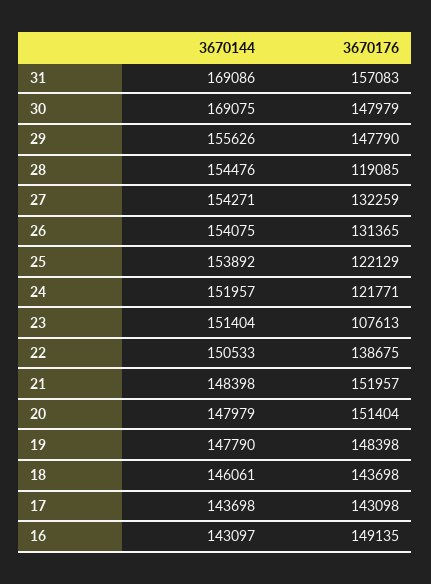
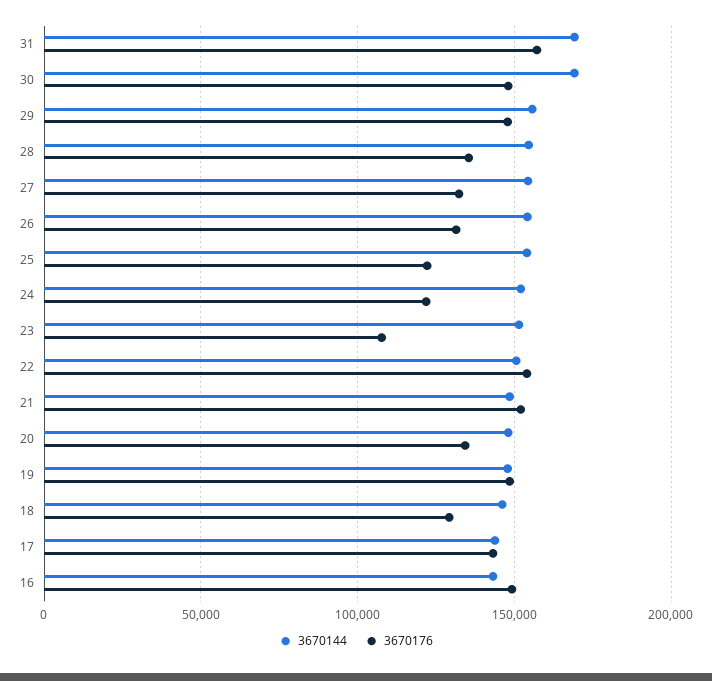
  {
    "3670144": {
      "31": 169086,
      "30": 169075,
      "29": 155626,
      "28": 154476,
      "27": 154271,
      "26": 154075,
      "25": 153892,
      "24": 151957,
      "23": 151404,
      "22": 150533,
      "21": 148398,
      "20": 147979,
      "19": 147790,
      "18": 146061,
      "17": 143698,
      "16": 143097
    },
    "3670176": {
      "31": 157083,
      "30": 147979,
      "29": 147790,
-     "28": 119085,
+     "28": 135000,
      "27": 132259,
      "26": 131365,
      "25": 122129,
      "24": 121771,
      "23": 107613,
-     "22": 138675,
+     "22": 155000,
      "21": 151957,
-     "20": 151404,
+     "20": 135000,
      "19": 148398,
-     "18": 143698,
+     "18": 130000,
      "17": 143098,
      "16": 149135
    }
  }

